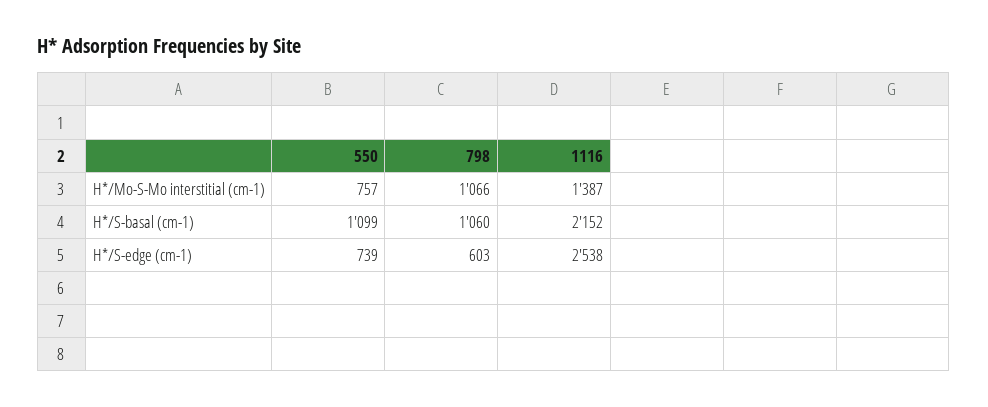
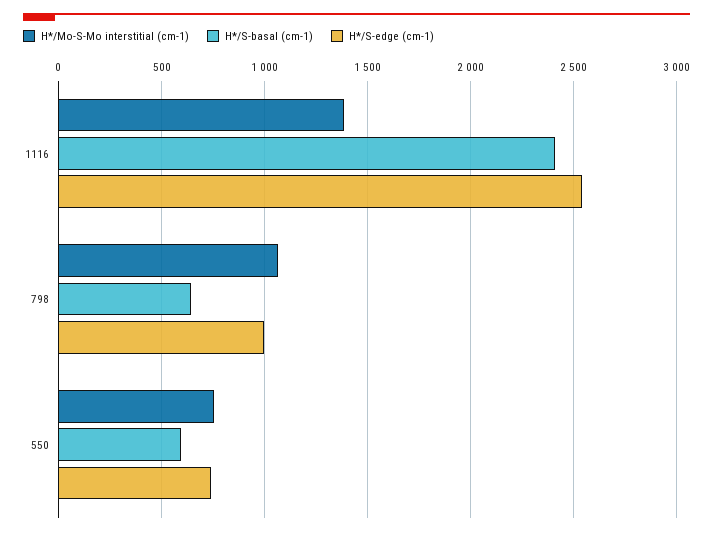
  {
    "H*/Mo-S-Mo interstitial (cm-1)": {
      "550": 757,
      "798": 1066,
      "1116": 1387
    },
    "H*/S-basal (cm-1)": {
-     "550": 1099,
+     "550": 600,
-     "798": 1060,
+     "798": 650,
-     "1116": 2152
+     "1116": 2400
    },
    "H*/S-edge (cm-1)": {
      "550": 739,
-     "798": 603,
+     "798": 1000,
      "1116": 2538
    }
  }

